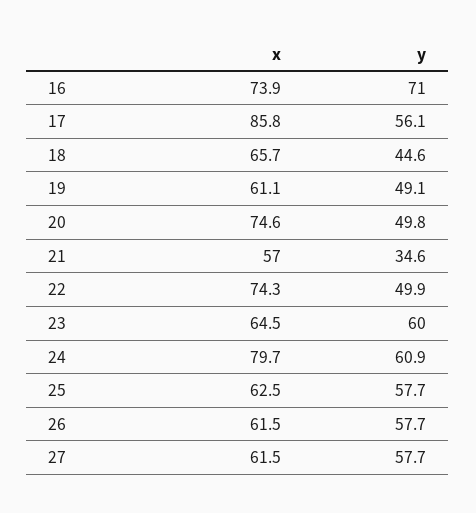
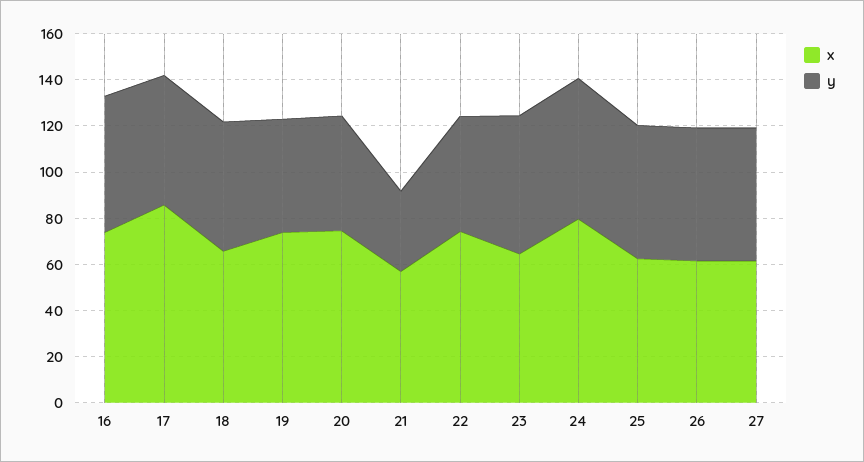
  {
    "x": {
      "16": 73.9,
      "17": 85.8,
      "18": 65.7,
-     "19": 61.1,
+     "19": 75,
      "20": 74.6,
      "21": 57,
      "22": 74.3,
      "23": 64.5,
      "24": 79.7,
      "25": 62.5,
      "26": 61.5,
      "27": 61.5
    },
    "y": {
-     "16": 71,
+     "16": 60,
      "17": 56.1,
-     "18": 44.6,
+     "18": 55,
      "19": 49.1,
      "20": 49.8,
      "21": 34.6,
      "22": 49.9,
      "23": 60,
      "24": 60.9,
      "25": 57.7,
      "26": 57.7,
      "27": 57.7
    }
  }

